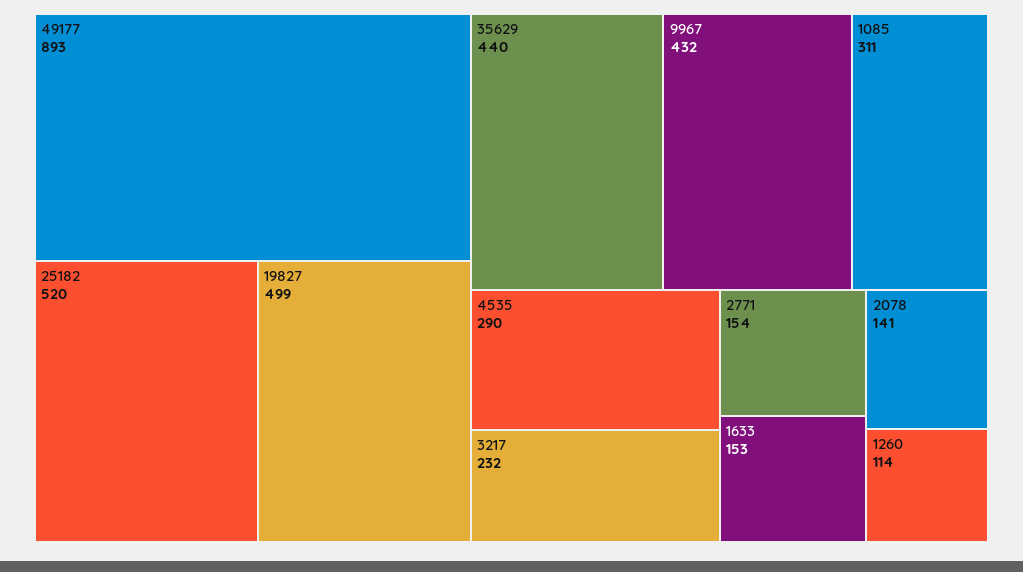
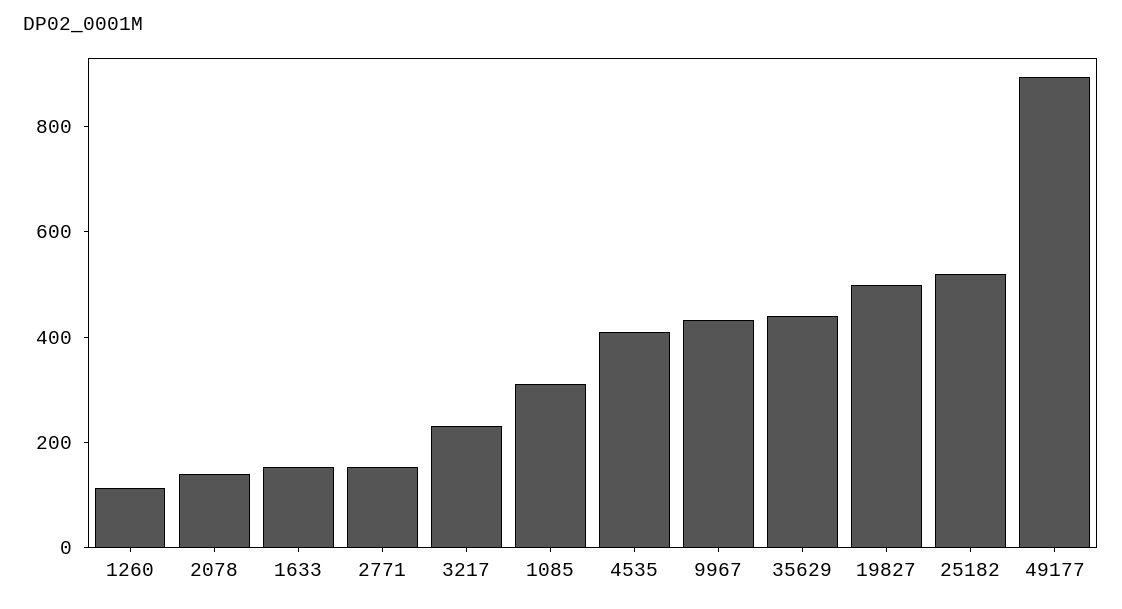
  {
    "49177": 893,
    "25182": 520,
    "19827": 499,
    "35629": 440,
    "9967": 432,
    "1085": 311,
-   "4535": 290,
+   "4535": 400,
    "3217": 232,
    "2771": 154,
    "1633": 153,
    "2078": 141,
    "1260": 114
  }

